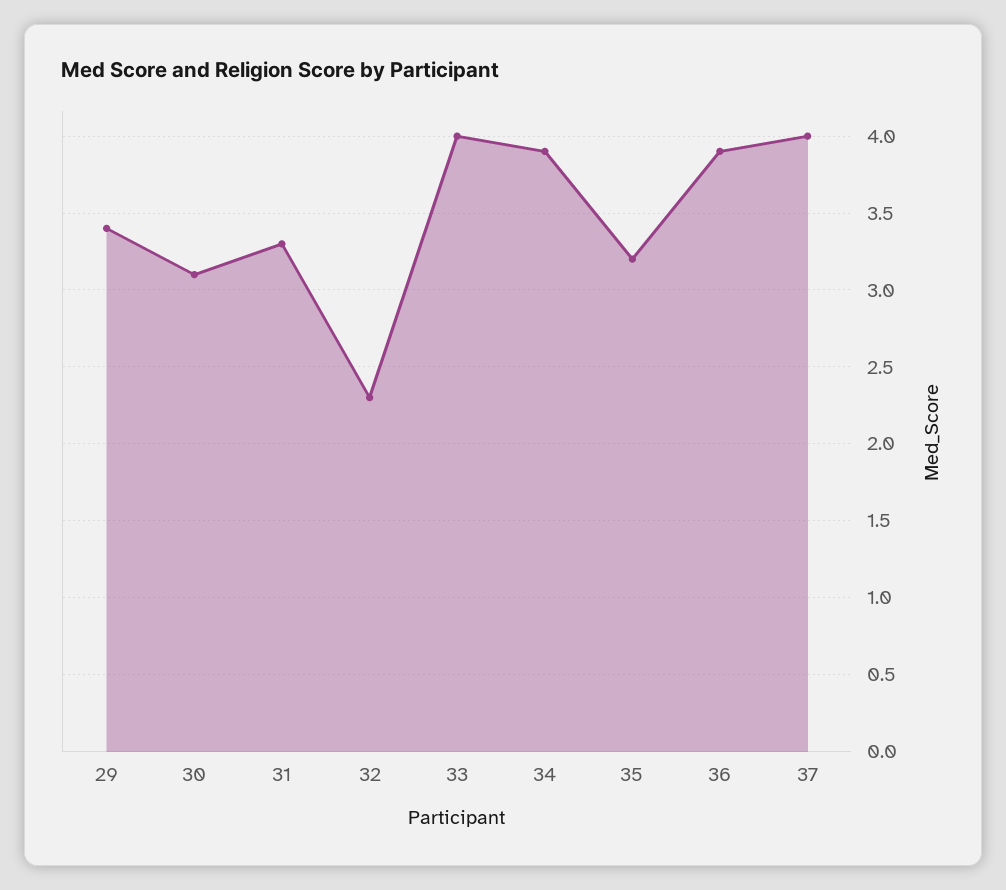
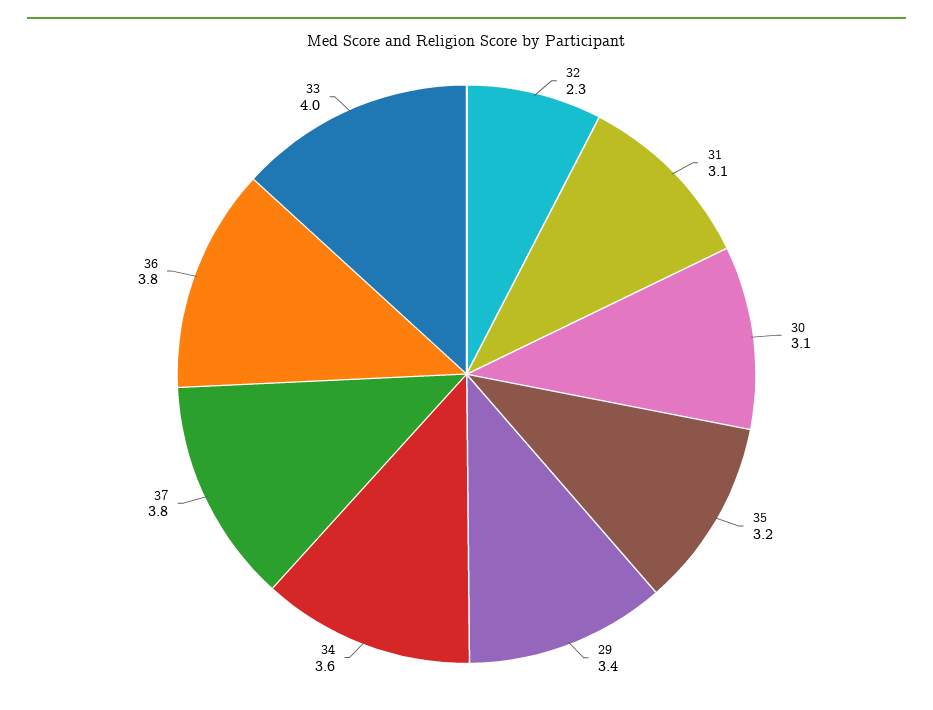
  {
    "29": 3.4,
    "30": 3.1,
-   "31": 3.3,
+   "31": 3.1,
    "32": 2.3,
    "33": 4,
-   "34": 3.9,
+   "34": 3.6,
    "35": 3.2,
-   "36": 3.9,
+   "36": 3.8,
-   "37": 4
+   "37": 3.8
  }

